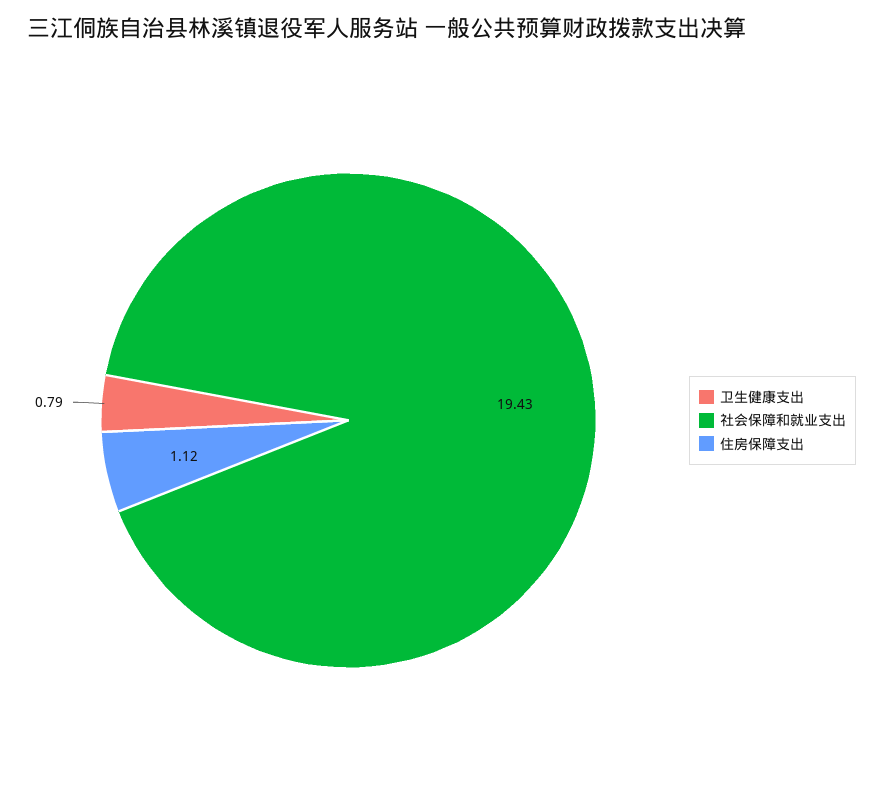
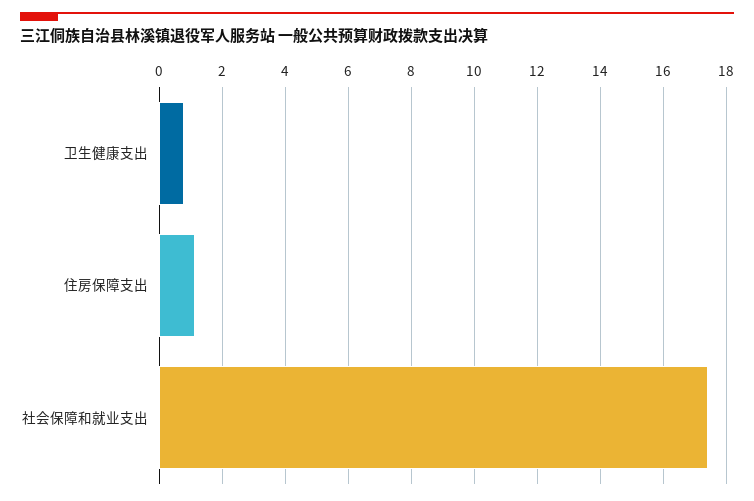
  {
    "卫生健康支出": 0.79,
-   "社会保障和就业支出": 19.43,
+   "社会保障和就业支出": 17.4,
    "住房保障支出": 1.12
  }

